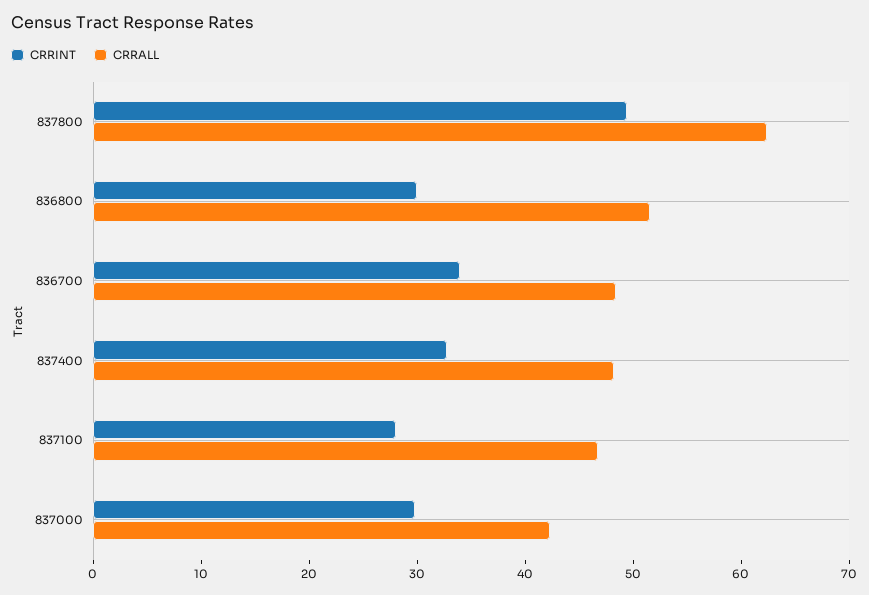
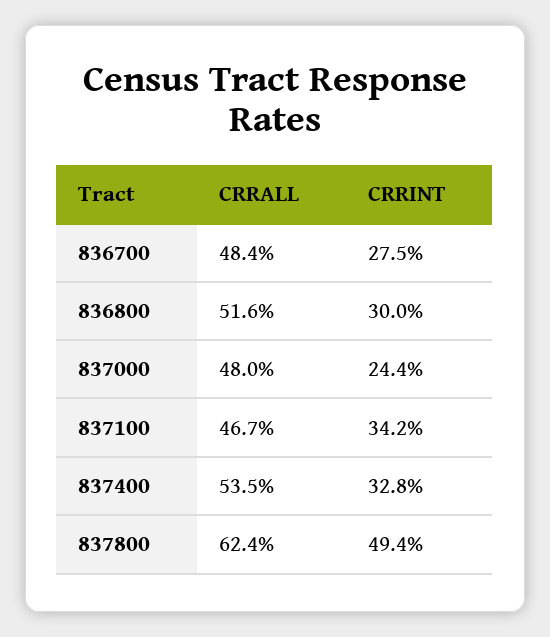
  {
    "CRRINT": {
      "837800": 49.4,
      "836800": 30,
-     "836700": 34,
+     "836700": 27.5,
      "837400": 32.8,
-     "837100": 28,
+     "837100": 34.2,
-     "837000": 30
+     "837000": 24.4
    },
    "CRRALL": {
      "837800": 62.4,
      "836800": 51.6,
      "836700": 48.4,
-     "837400": 48,
+     "837400": 53.5,
      "837100": 46.7,
-     "837000": 42
+     "837000": 48
    }
  }

